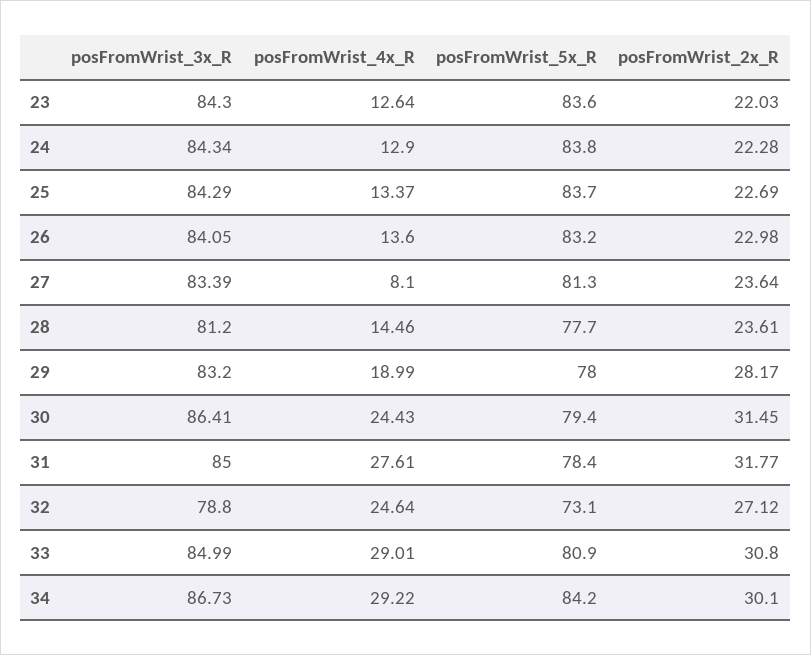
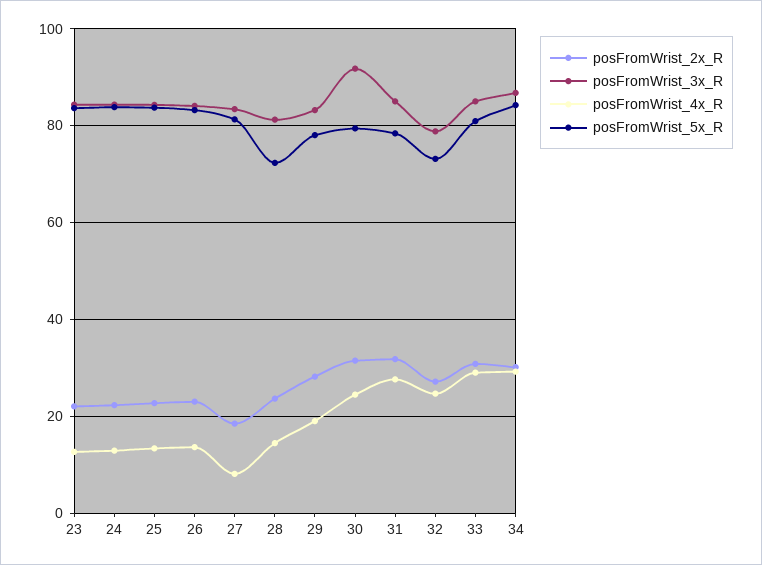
  {
    "posFromWrist_3x_R": {
      "23": 84.3,
      "24": 84.34,
      "25": 84.29,
      "26": 84.05,
      "27": 83.39,
      "28": 81.2,
      "29": 83.2,
-     "30": 86.41,
+     "30": 92,
      "31": 85,
      "32": 78.8,
      "33": 84.99,
      "34": 86.73
    },
    "posFromWrist_4x_R": {
      "23": 12.64,
      "24": 12.9,
      "25": 13.37,
      "26": 13.6,
      "27": 8.1,
      "28": 14.46,
      "29": 18.99,
      "30": 24.43,
      "31": 27.61,
      "32": 24.64,
      "33": 29.01,
      "34": 29.22
    },
    "posFromWrist_5x_R": {
      "23": 83.6,
      "24": 83.8,
      "25": 83.7,
      "26": 83.2,
      "27": 81.3,
-     "28": 77.7,
+     "28": 72,
      "29": 78,
      "30": 79.4,
      "31": 78.4,
      "32": 73.1,
      "33": 80.9,
      "34": 84.2
    },
    "posFromWrist_2x_R": {
      "23": 22.03,
      "24": 22.28,
      "25": 22.69,
      "26": 22.98,
-     "27": 23.64,
+     "27": 18,
      "28": 23.61,
      "29": 28.17,
      "30": 31.45,
      "31": 31.77,
      "32": 27.12,
      "33": 30.8,
      "34": 30.1
    }
  }

